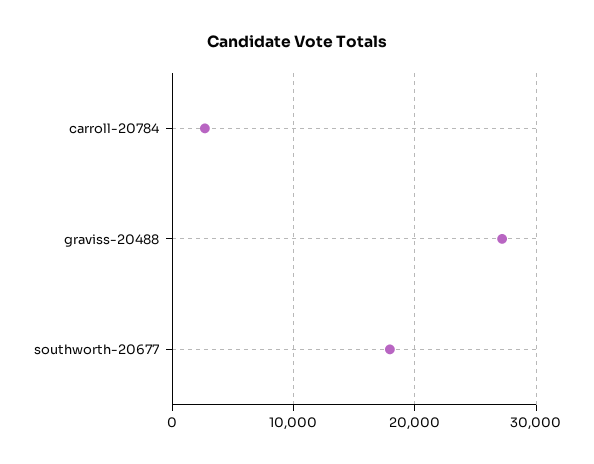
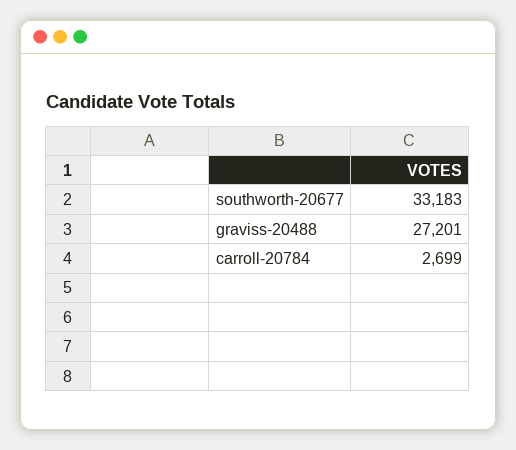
  {
    "carroll-20784": 2699,
    "graviss-20488": 27201,
-   "southworth-20677": 18000
+   "southworth-20677": 33183
  }

